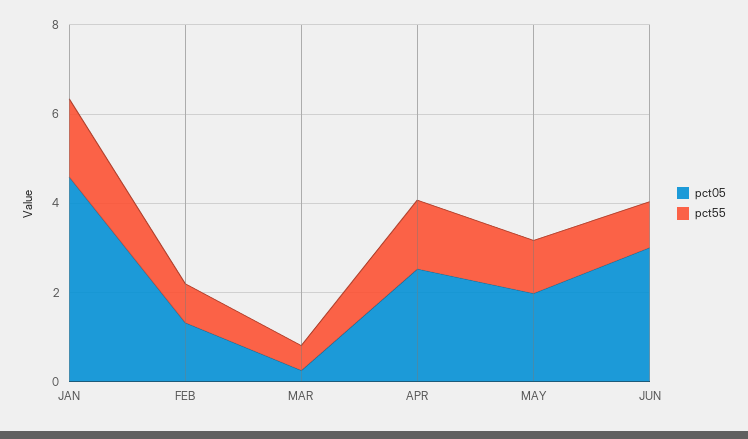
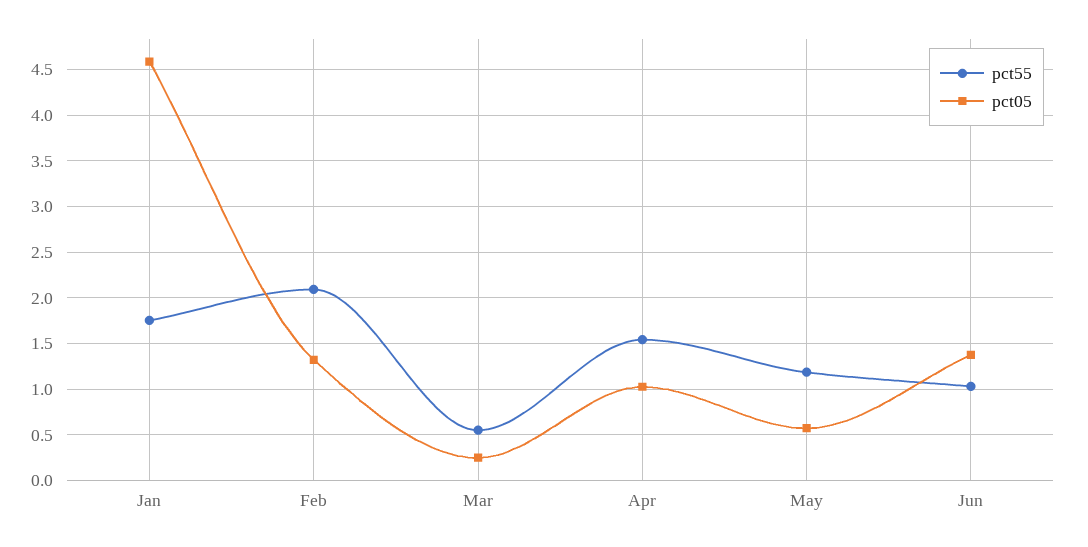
  {
    "pct05": {
      "JAN": 4.6,
      "FEB": 1.3,
      "MAR": 0.3,
-     "APR": 2.5,
+     "APR": 1,
-     "MAY": 2,
+     "MAY": 0.6,
-     "JUN": 3
+     "JUN": 1.4
    },
    "pct55": {
      "JAN": 1.8,
-     "FEB": 1,
+     "FEB": 2.1,
      "MAR": 0.6,
      "APR": 1.5,
      "MAY": 1.2,
      "JUN": 1
    }
  }

